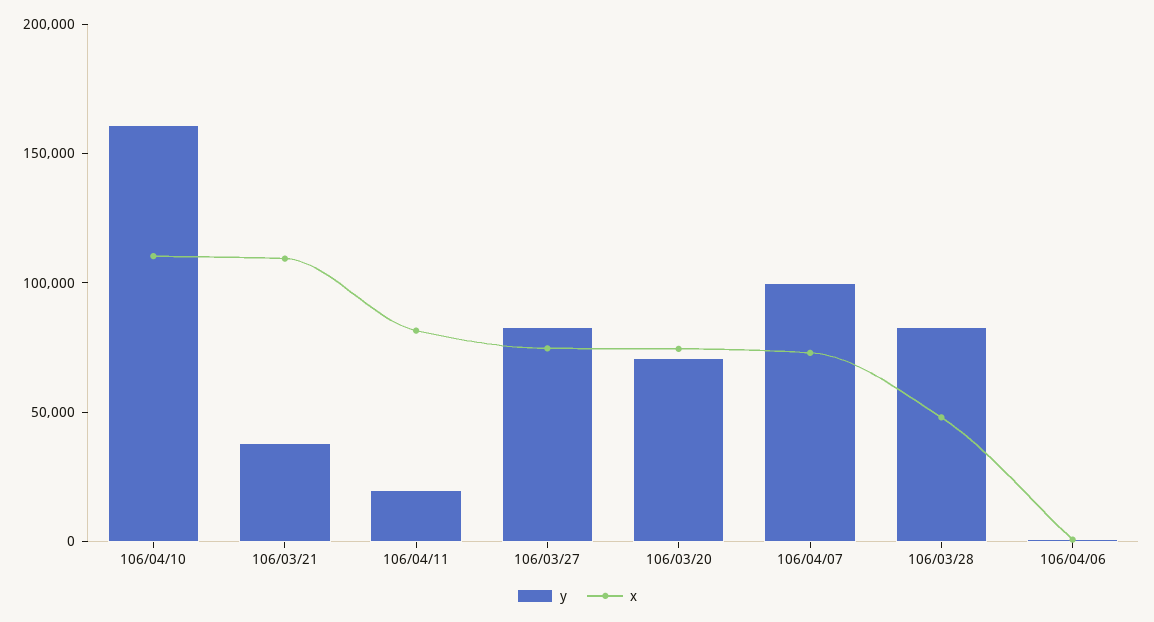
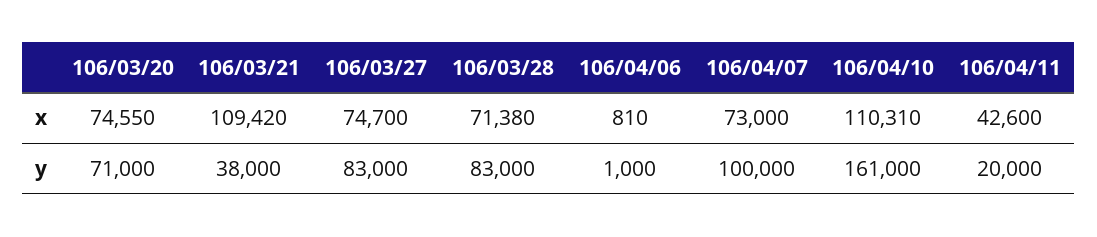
  {
    "y": {
      "106/04/10": 161000,
      "106/03/21": 38000,
      "106/04/11": 20000,
      "106/03/27": 83000,
      "106/03/20": 71000,
      "106/04/07": 100000,
      "106/03/28": 83000,
      "106/04/06": 1000
    },
    "x": {
      "106/04/10": 110310,
      "106/03/21": 109420,
-     "106/04/11": 80000,
+     "106/04/11": 42600,
      "106/03/27": 74700,
      "106/03/20": 74550,
      "106/04/07": 73000,
-     "106/03/28": 50000,
+     "106/03/28": 71380,
      "106/04/06": 810
    }
  }

